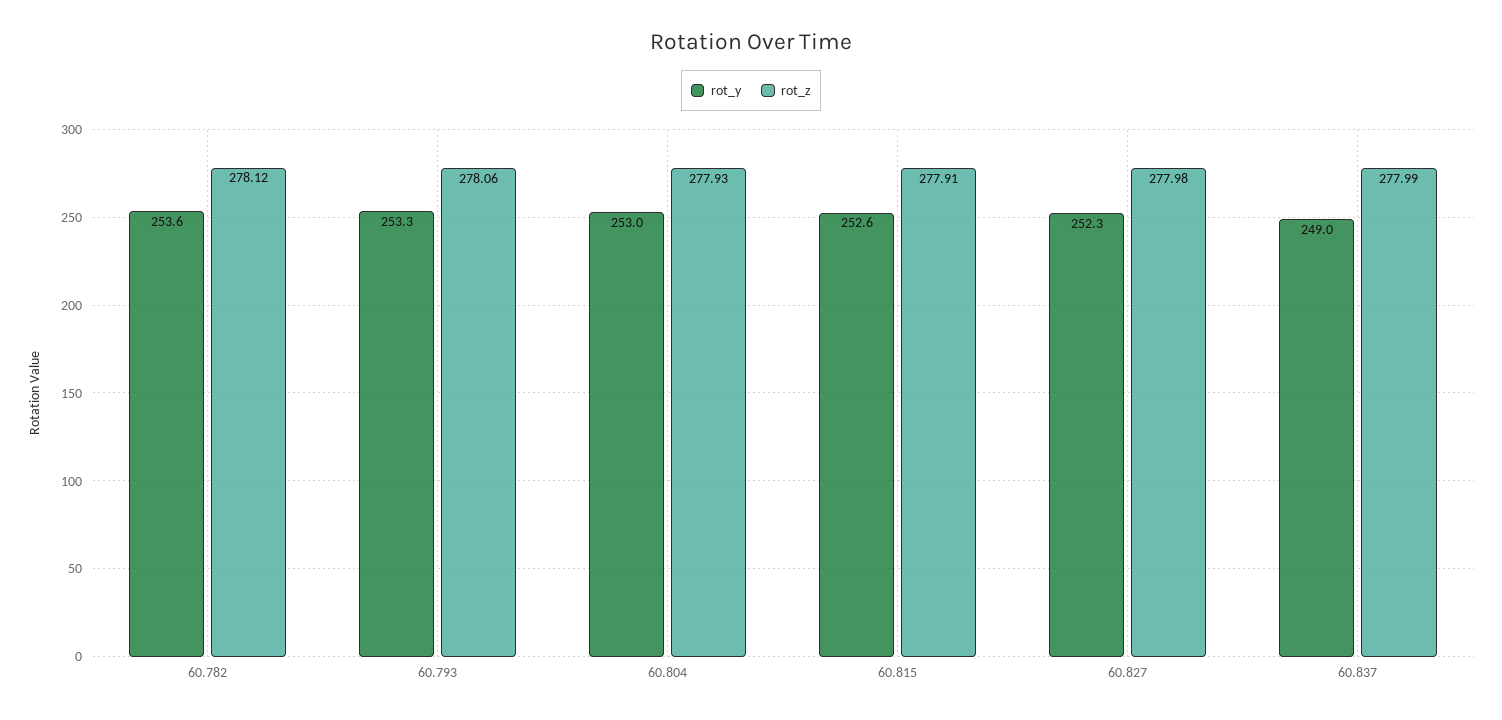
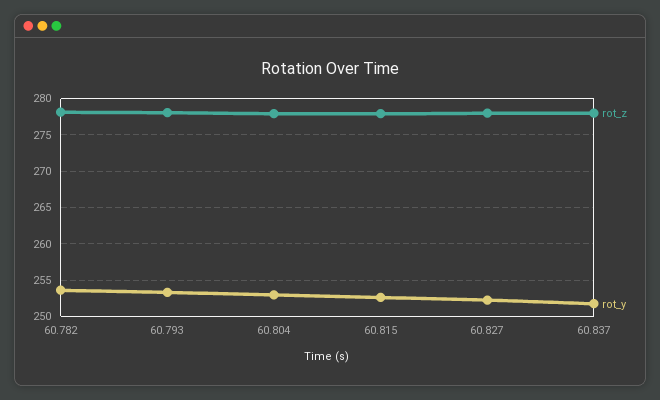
  {
    "rot_y": {
      "60.782": 253.6,
      "60.793": 253.3,
      "60.804": 253,
      "60.815": 252.6,
      "60.827": 252.3,
-     "60.837": 249
+     "60.837": 252
    },
    "rot_z": {
      "60.782": 278.12,
      "60.793": 278.06,
      "60.804": 277.93,
      "60.815": 277.91,
      "60.827": 277.98,
      "60.837": 277.99
    }
  }

